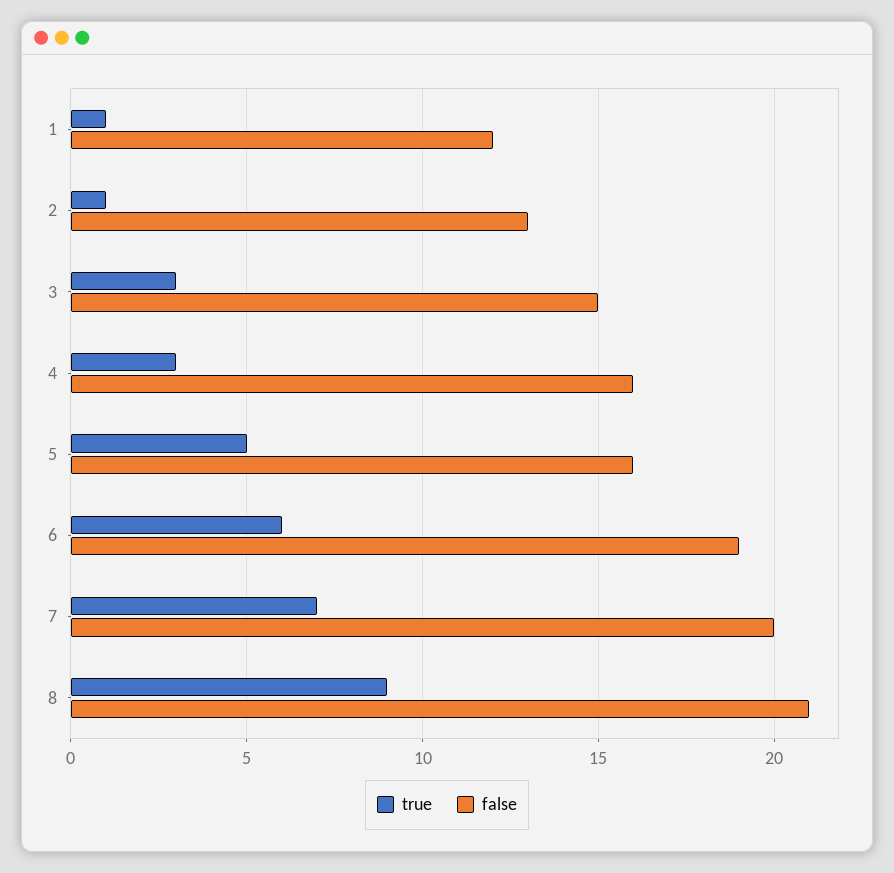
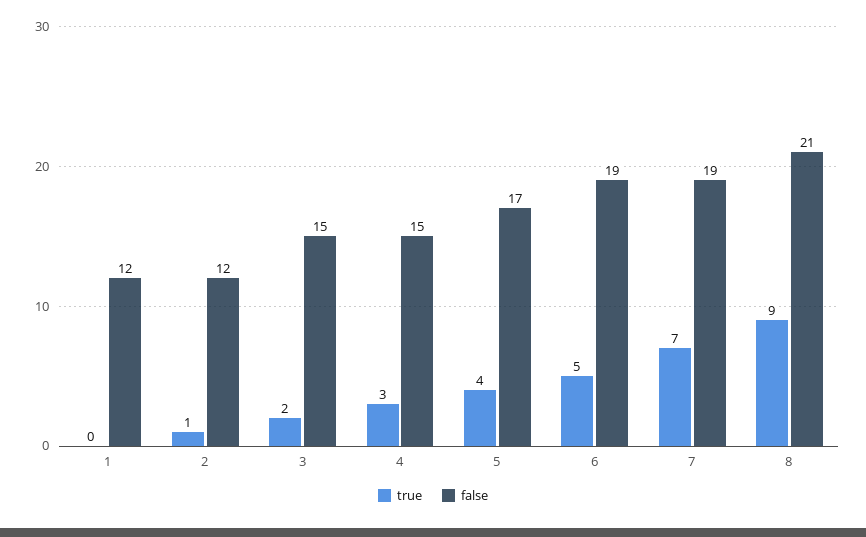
  {
    "true": {
-     "1": 1,
+     "1": 0,
      "2": 1,
-     "3": 3,
+     "3": 2,
      "4": 3,
-     "5": 5,
+     "5": 4,
-     "6": 6,
+     "6": 5,
      "7": 7,
      "8": 9
    },
    "false": {
      "1": 12,
-     "2": 13,
+     "2": 12,
      "3": 15,
-     "4": 16,
+     "4": 15,
-     "5": 16,
+     "5": 17,
      "6": 19,
-     "7": 20,
+     "7": 19,
      "8": 21
    }
  }

